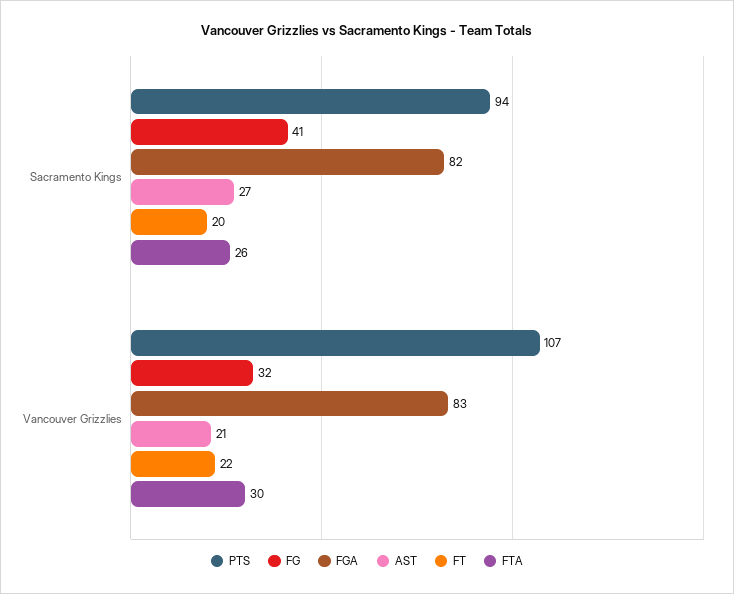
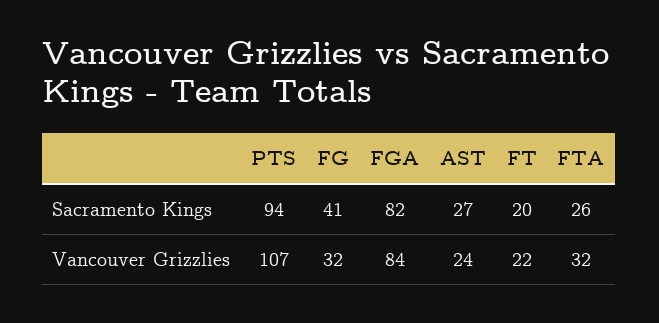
  {
    "PTS": {
      "Sacramento Kings": 94,
      "Vancouver Grizzlies": 107
    },
    "FG": {
      "Sacramento Kings": 41,
      "Vancouver Grizzlies": 32
    },
    "FGA": {
      "Sacramento Kings": 82,
-     "Vancouver Grizzlies": 83
+     "Vancouver Grizzlies": 84
    },
    "AST": {
      "Sacramento Kings": 27,
-     "Vancouver Grizzlies": 21
+     "Vancouver Grizzlies": 24
    },
    "FT": {
      "Sacramento Kings": 20,
      "Vancouver Grizzlies": 22
    },
    "FTA": {
      "Sacramento Kings": 26,
-     "Vancouver Grizzlies": 30
+     "Vancouver Grizzlies": 32
    }
  }

